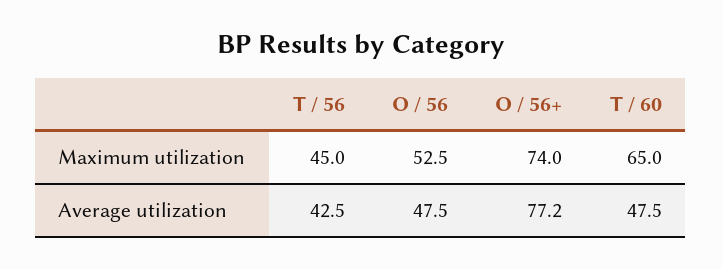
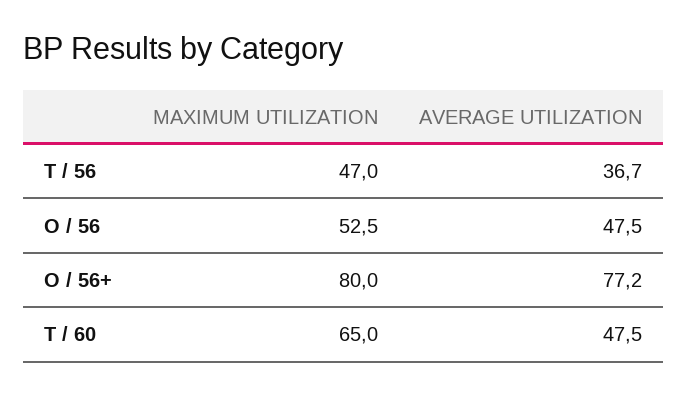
  {
    "T / 56": {
-     "Maximum utilization": 45,
+     "Maximum utilization": 47,
-     "Average utilization": 42.5
+     "Average utilization": 36.7
    },
    "O / 56": {
      "Maximum utilization": 52.5,
      "Average utilization": 47.5
    },
    "O / 56+": {
-     "Maximum utilization": 74,
+     "Maximum utilization": 80,
      "Average utilization": 77.2
    },
    "T / 60": {
      "Maximum utilization": 65,
      "Average utilization": 47.5
    }
  }

